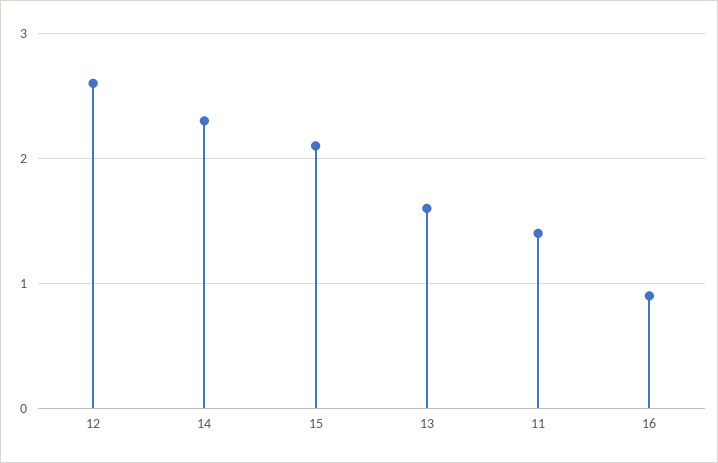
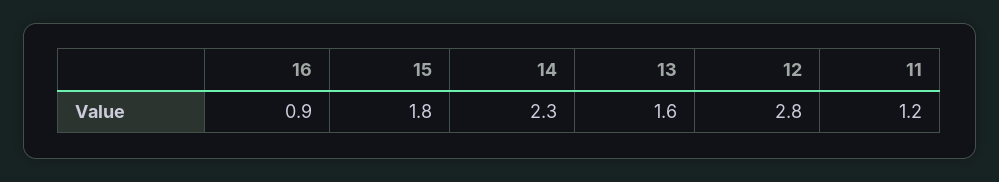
  {
-   "12": 2.6,
+   "12": 2.8,
    "14": 2.3,
-   "15": 2.1,
+   "15": 1.8,
    "13": 1.6,
-   "11": 1.4,
+   "11": 1.2,
    "16": 0.9
  }

